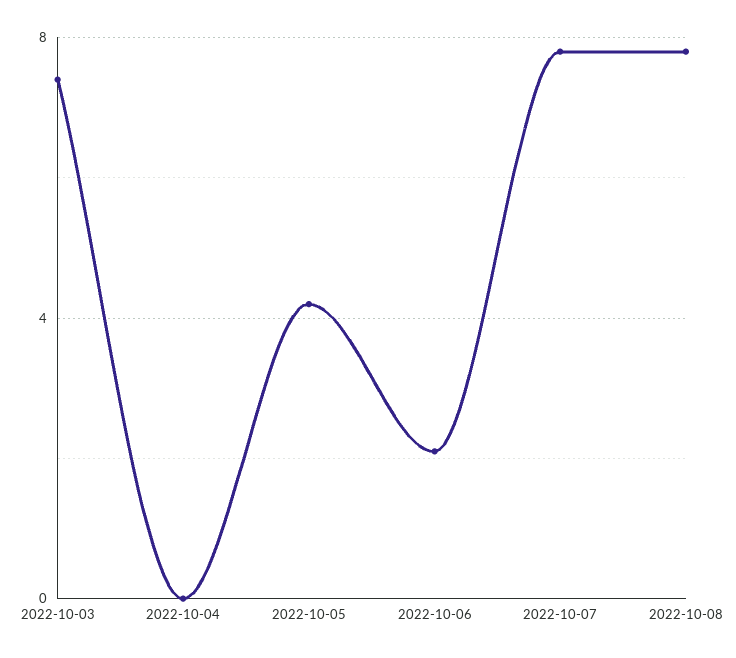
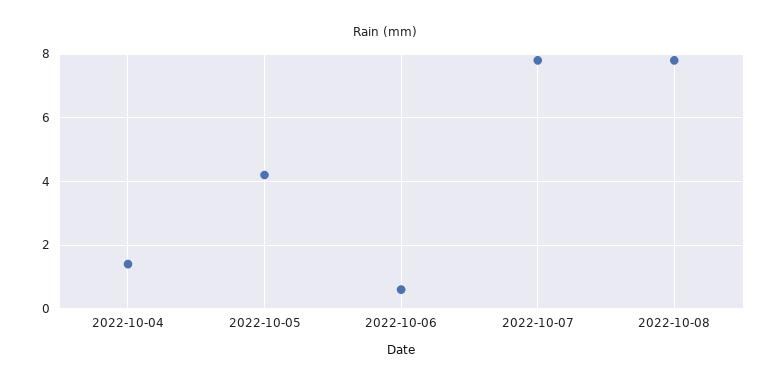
  {
-   "2022-10-03": 7.5,
-   "2022-10-04": 0,
+   "2022-10-04": 1.5,
    "2022-10-05": 4,
-   "2022-10-06": 2,
+   "2022-10-06": 0.5,
    "2022-10-07": 8,
    "2022-10-08": 8
  }

